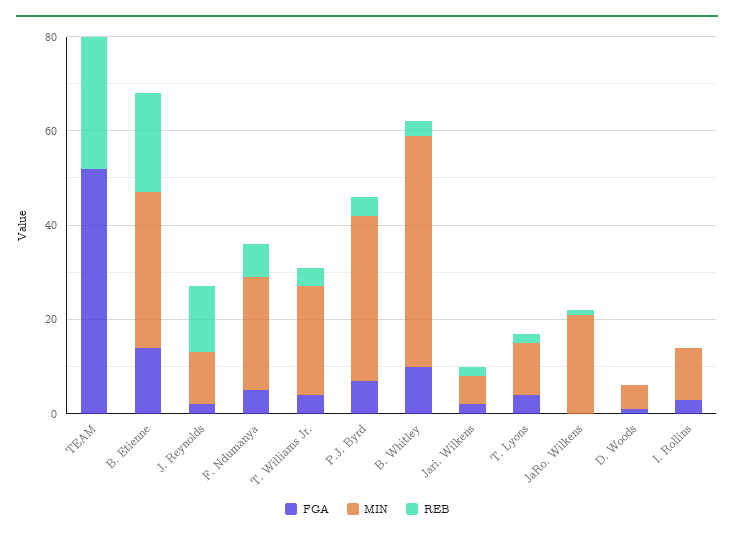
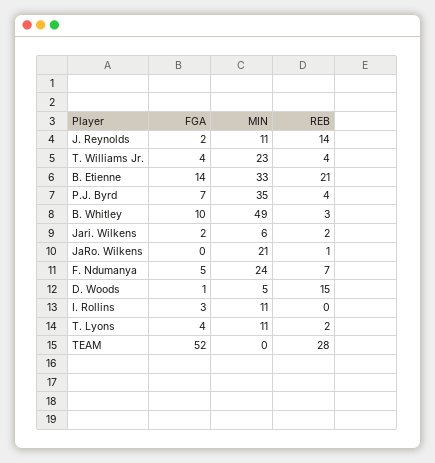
  {
    "FGA": {
      "TEAM": 52,
      "B. Etienne": 14,
      "J. Reynolds": 2,
      "F. Ndumanya": 5,
      "T. Williams Jr.": 4,
      "P.J. Byrd": 7,
      "B. Whitley": 10,
      "Jari. Wilkens": 2,
      "T. Lyons": 4,
      "JaRo. Wilkens": 0,
      "D. Woods": 1,
      "I. Rollins": 3
    },
    "MIN": {
      "TEAM": 0,
      "B. Etienne": 33,
      "J. Reynolds": 11,
      "F. Ndumanya": 24,
      "T. Williams Jr.": 23,
      "P.J. Byrd": 35,
      "B. Whitley": 49,
      "Jari. Wilkens": 6,
      "T. Lyons": 11,
      "JaRo. Wilkens": 21,
      "D. Woods": 5,
      "I. Rollins": 11
    },
    "REB": {
      "TEAM": 28,
      "B. Etienne": 21,
      "J. Reynolds": 14,
      "F. Ndumanya": 7,
      "T. Williams Jr.": 4,
      "P.J. Byrd": 4,
      "B. Whitley": 3,
      "Jari. Wilkens": 2,
      "T. Lyons": 2,
      "JaRo. Wilkens": 1,
-     "D. Woods": 0,
+     "D. Woods": 15,
      "I. Rollins": 0
    }
  }

